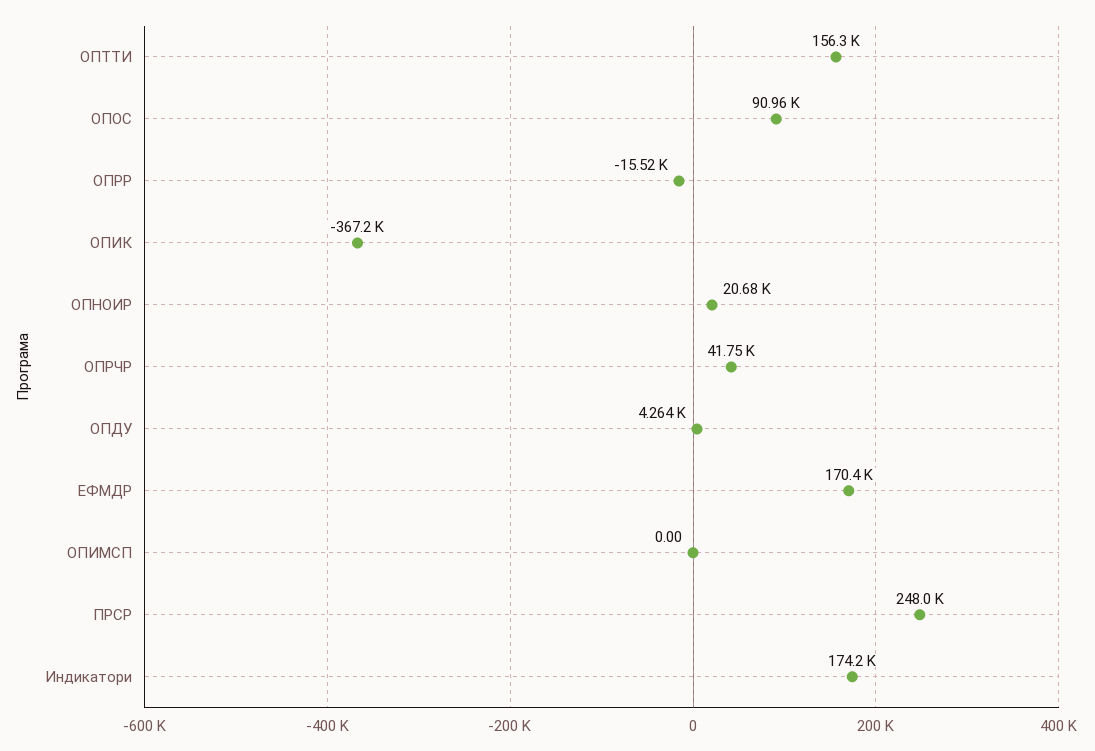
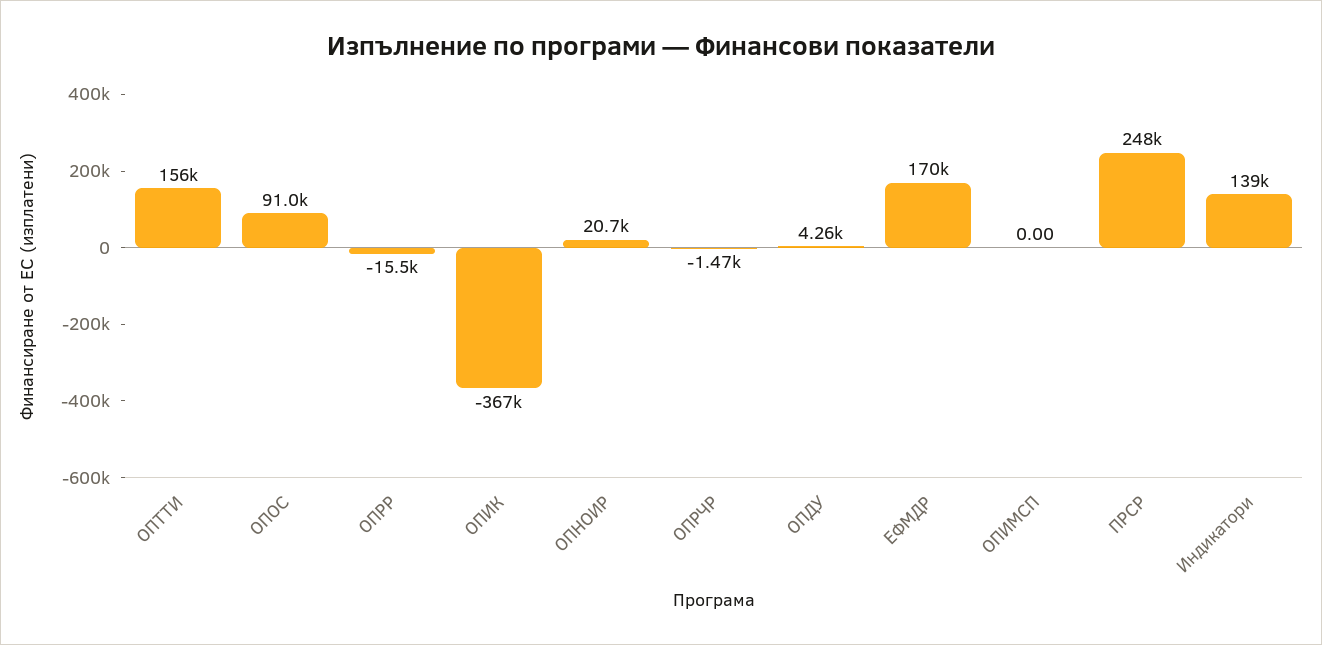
  {
    "ОПТТИ": 156300,
    "ОПОС": 90960,
    "ОПРР": -15520,
    "ОПИК": -367200,
    "ОПНОИР": 20680,
-   "ОПРЧР": 41750,
+   "ОПРЧР": -1470,
    "ОПДУ": 4264,
    "ЕФМДР": 170400,
    "ОПИМСП": 0,
    "ПРСР": 248000,
-   "Индикатори": 174200
+   "Индикатори": 139000
  }

